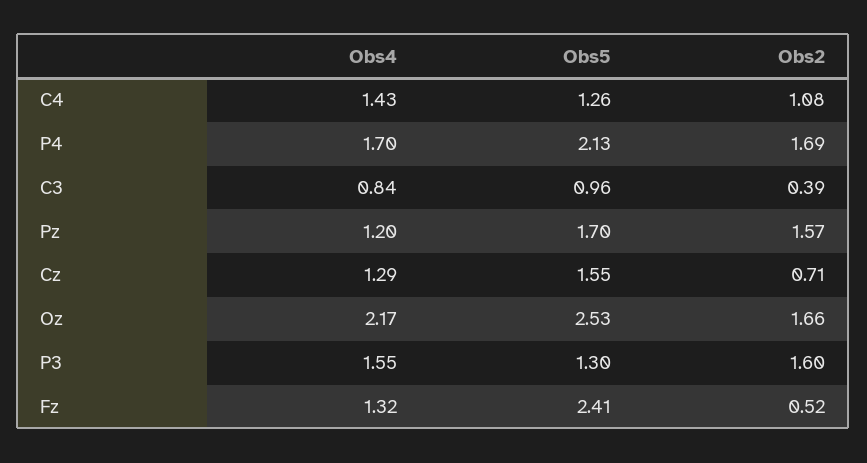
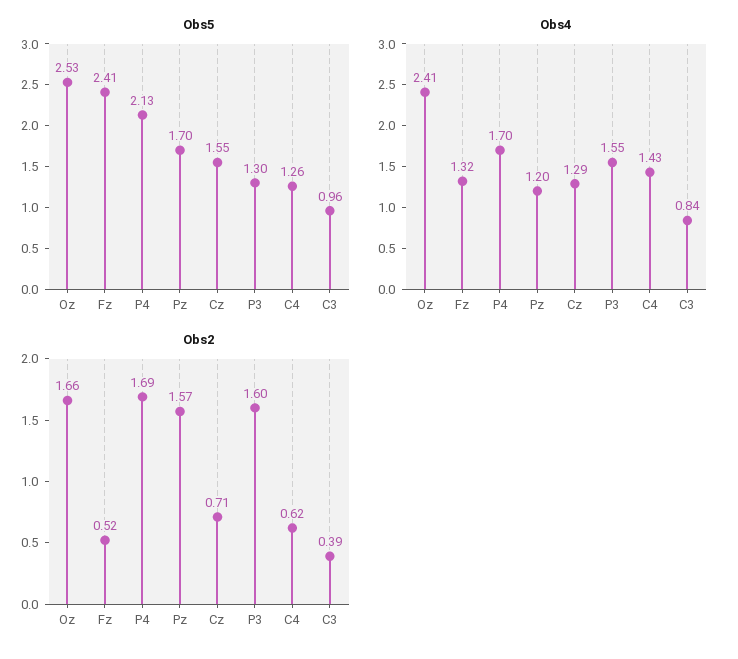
  {
    "Obs4": {
      "C4": 1.43,
      "P4": 1.7,
      "C3": 0.84,
      "Pz": 1.2,
      "Cz": 1.29,
-     "Oz": 2.17,
+     "Oz": 2.41,
      "P3": 1.55,
      "Fz": 1.32
    },
    "Obs5": {
      "C4": 1.26,
      "P4": 2.13,
      "C3": 0.96,
      "Pz": 1.7,
      "Cz": 1.55,
      "Oz": 2.53,
      "P3": 1.3,
      "Fz": 2.41
    },
    "Obs2": {
-     "C4": 1.08,
+     "C4": 0.62,
      "P4": 1.69,
      "C3": 0.39,
      "Pz": 1.57,
      "Cz": 0.71,
      "Oz": 1.66,
      "P3": 1.6,
      "Fz": 0.52
    }
  }

